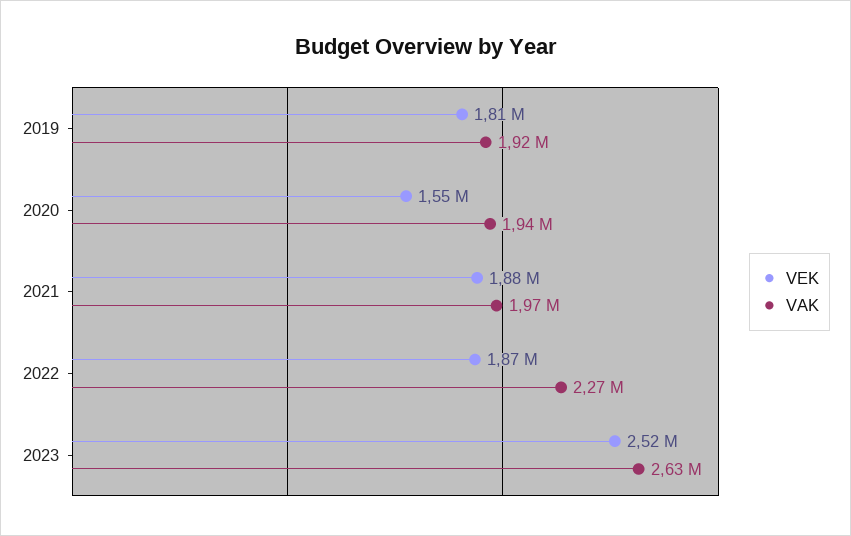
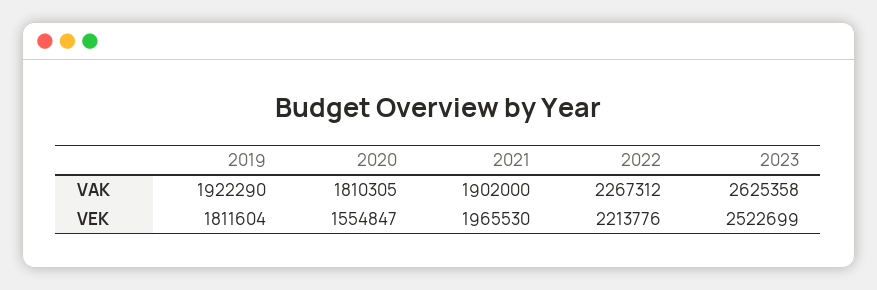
  {
    "VEK": {
      "2019": 1811604,
      "2020": 1554847,
-     "2021": 1880000,
+     "2021": 1965530,
-     "2022": 1870000,
+     "2022": 2213776,
      "2023": 2522699
    },
    "VAK": {
      "2019": 1922290,
-     "2020": 1940000,
+     "2020": 1810305,
-     "2021": 1970000,
+     "2021": 1902000,
      "2022": 2267312,
      "2023": 2625358
    }
  }

